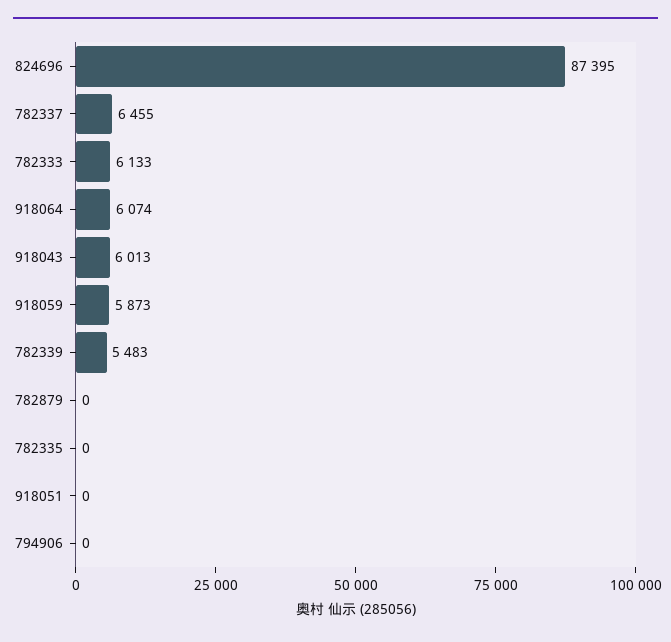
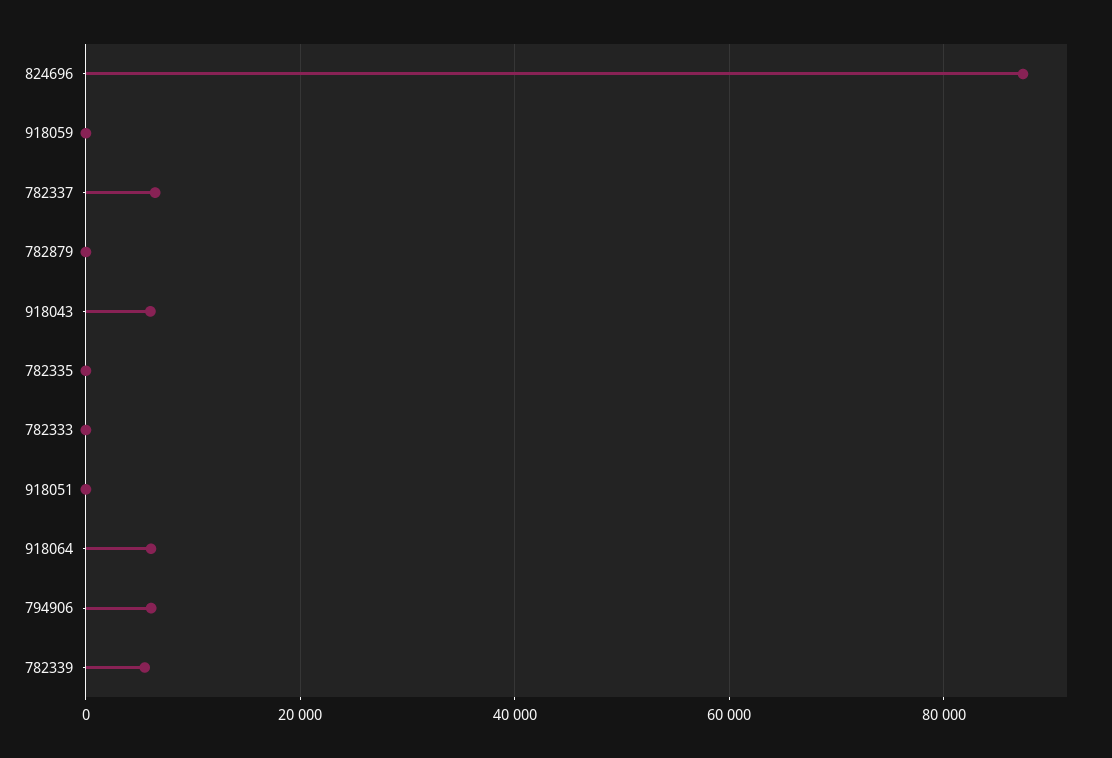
  {
    "824696": 87395,
    "782337": 6455,
-   "782333": 6133,
+   "782333": 0,
    "918064": 6074,
    "918043": 6013,
-   "918059": 5873,
+   "918059": 0,
    "782339": 5483,
    "782879": 0,
    "782335": 0,
    "918051": 0,
-   "794906": 0
+   "794906": 6000
  }

